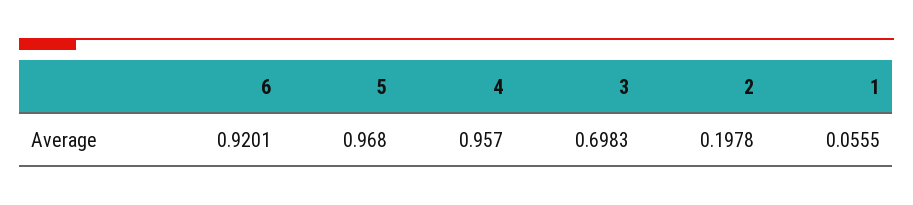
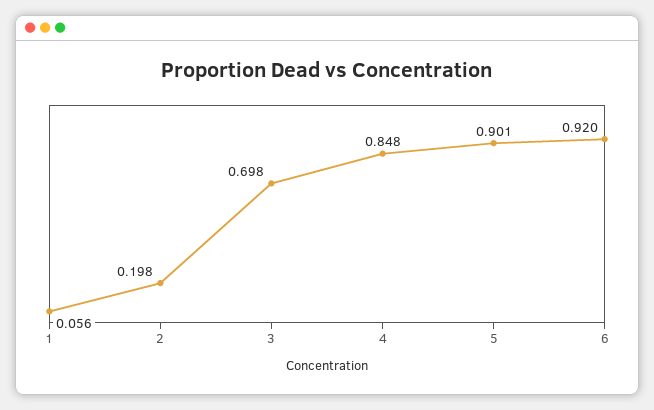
  {
    "6": 0.9201,
-   "5": 0.968,
+   "5": 0.901,
-   "4": 0.957,
+   "4": 0.848,
    "3": 0.6983,
    "2": 0.1978,
    "1": 0.0555
  }

